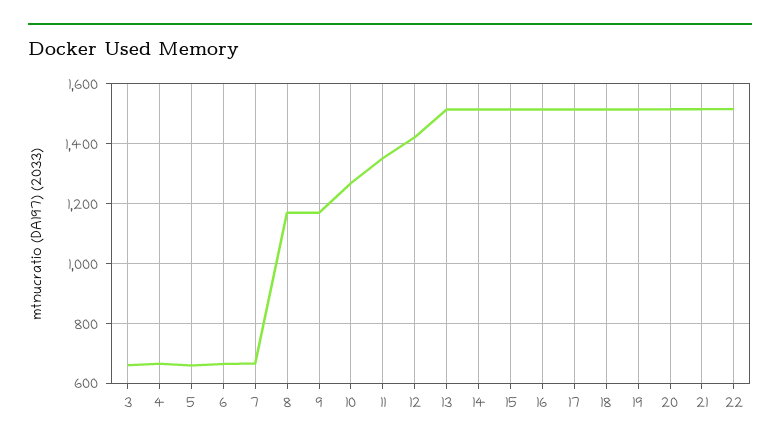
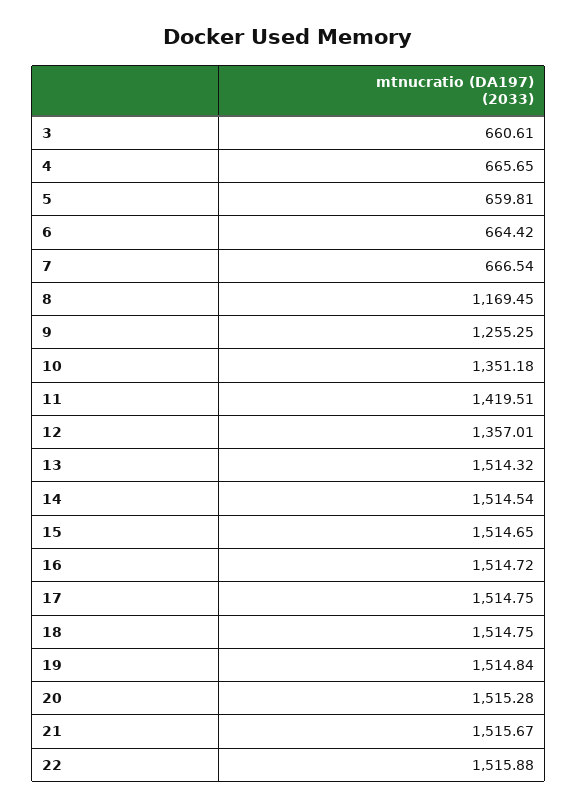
  {
    "3": 660.61,
    "4": 665.65,
    "5": 659.81,
    "6": 664.42,
    "7": 666.54,
    "8": 1169.45,
-   "9": 1175,
+   "9": 1255.25,
-   "10": 1275,
+   "10": 1351.18,
-   "11": 1350,
+   "11": 1419.51,
-   "12": 1425,
+   "12": 1357.01,
    "13": 1514.32,
    "14": 1514.54,
    "15": 1514.65,
    "16": 1514.72,
    "17": 1514.75,
    "18": 1514.75,
    "19": 1514.84,
    "20": 1515.28,
    "21": 1515.67,
    "22": 1515.88
  }

